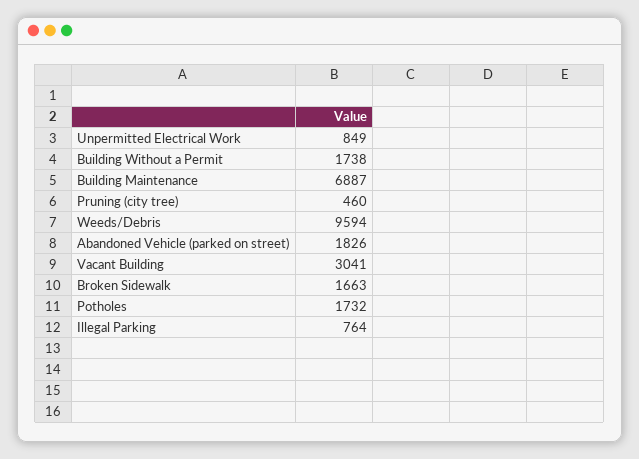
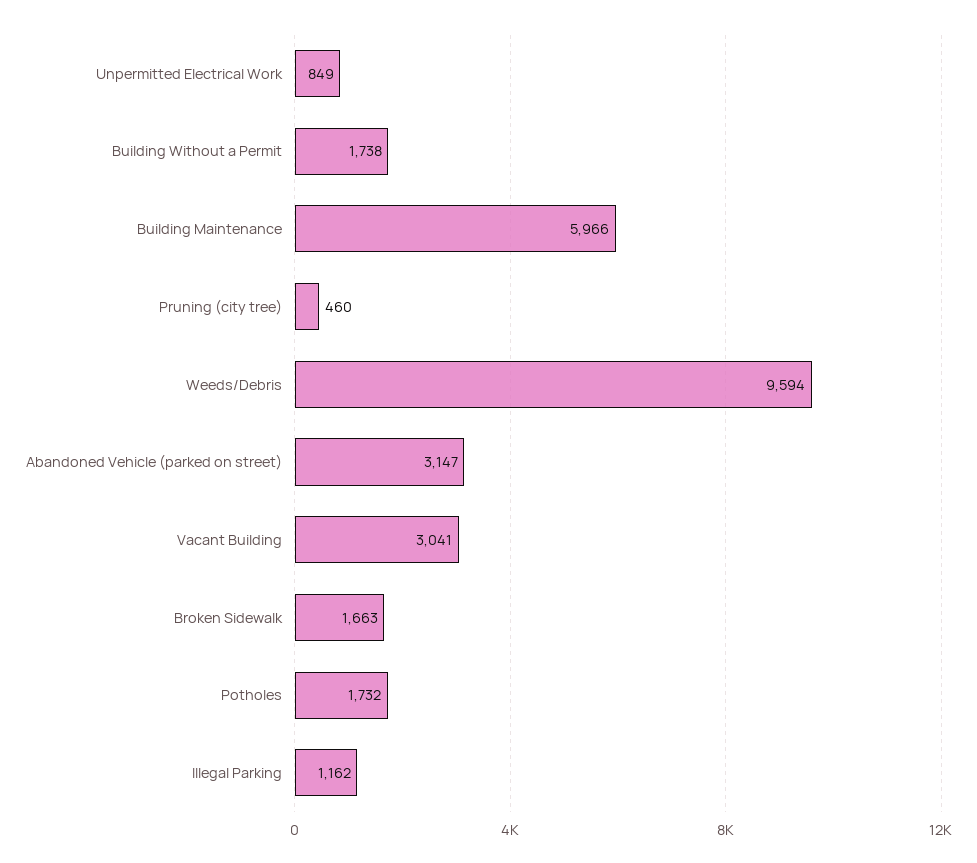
  {
    "Unpermitted Electrical Work": 849,
    "Building Without a Permit": 1738,
-   "Building Maintenance": 6887,
+   "Building Maintenance": 5966,
    "Pruning (city tree)": 460,
    "Weeds/Debris": 9594,
-   "Abandoned Vehicle (parked on street)": 1826,
+   "Abandoned Vehicle (parked on street)": 3147,
    "Vacant Building": 3041,
    "Broken Sidewalk": 1663,
    "Potholes": 1732,
-   "Illegal Parking": 764
+   "Illegal Parking": 1162
  }

